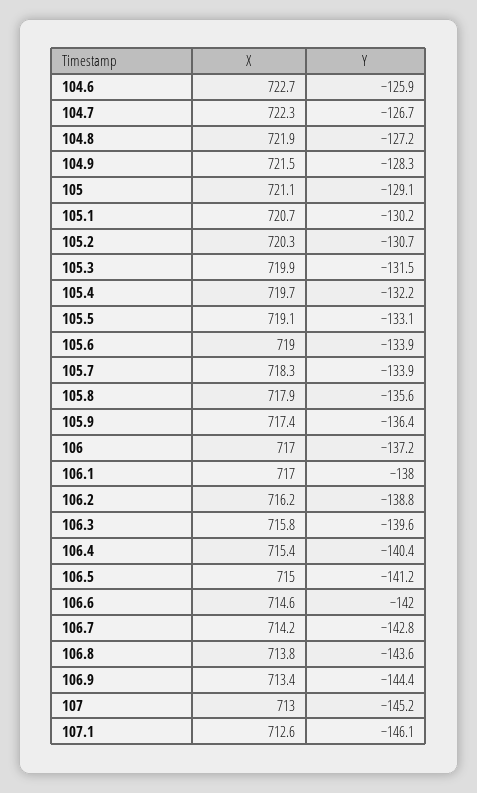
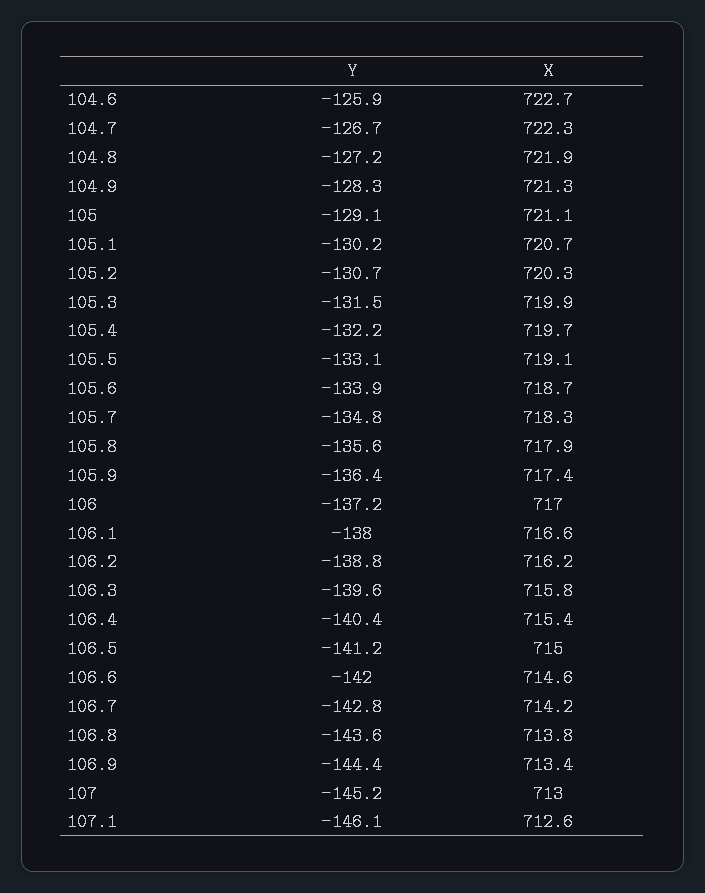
  {
    "X": {
      "104.6": 722.7,
      "104.7": 722.3,
      "104.8": 721.9,
-     "104.9": 721.5,
+     "104.9": 721.3,
      "105": 721.1,
      "105.1": 720.7,
      "105.2": 720.3,
      "105.3": 719.9,
      "105.4": 719.7,
      "105.5": 719.1,
-     "105.6": 719,
+     "105.6": 718.7,
      "105.7": 718.3,
      "105.8": 717.9,
      "105.9": 717.4,
      "106": 717,
-     "106.1": 717,
+     "106.1": 716.6,
      "106.2": 716.2,
      "106.3": 715.8,
      "106.4": 715.4,
      "106.5": 715,
      "106.6": 714.6,
      "106.7": 714.2,
      "106.8": 713.8,
      "106.9": 713.4,
      "107": 713,
      "107.1": 712.6
    },
    "Y": {
      "104.6": -125.9,
      "104.7": -126.7,
      "104.8": -127.2,
      "104.9": -128.3,
      "105": -129.1,
      "105.1": -130.2,
      "105.2": -130.7,
      "105.3": -131.5,
      "105.4": -132.2,
      "105.5": -133.1,
      "105.6": -133.9,
-     "105.7": -133.9,
+     "105.7": -134.8,
      "105.8": -135.6,
      "105.9": -136.4,
      "106": -137.2,
      "106.1": -138,
      "106.2": -138.8,
      "106.3": -139.6,
      "106.4": -140.4,
      "106.5": -141.2,
      "106.6": -142,
      "106.7": -142.8,
      "106.8": -143.6,
      "106.9": -144.4,
      "107": -145.2,
      "107.1": -146.1
    }
  }

